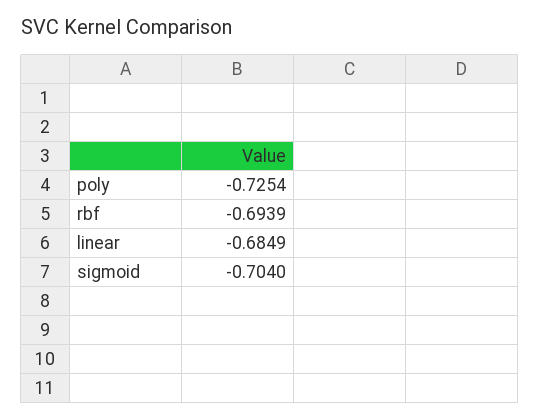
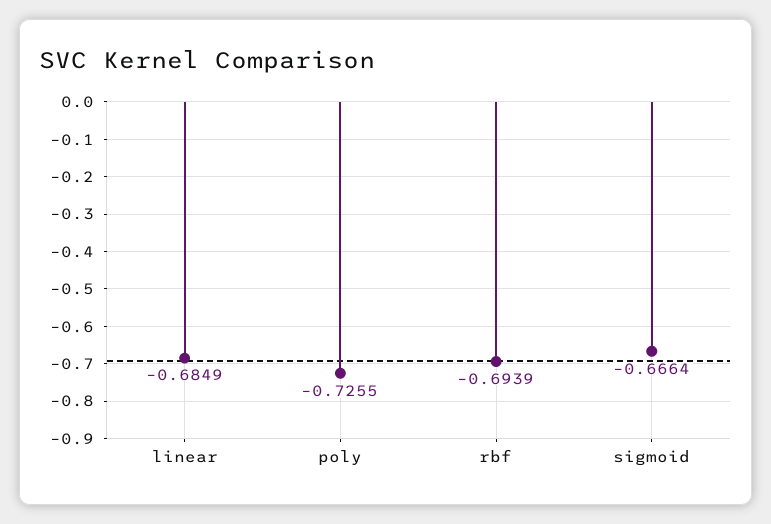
  {
-   "poly": -0.7254,
+   "poly": -0.7255,
    "rbf": -0.6939,
    "linear": -0.6849,
-   "sigmoid": -0.704
+   "sigmoid": -0.6664
  }

